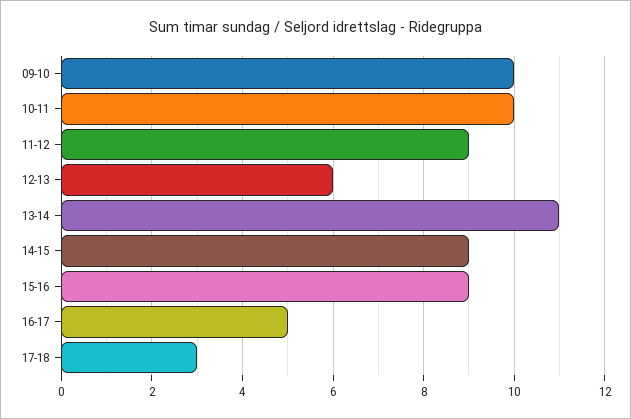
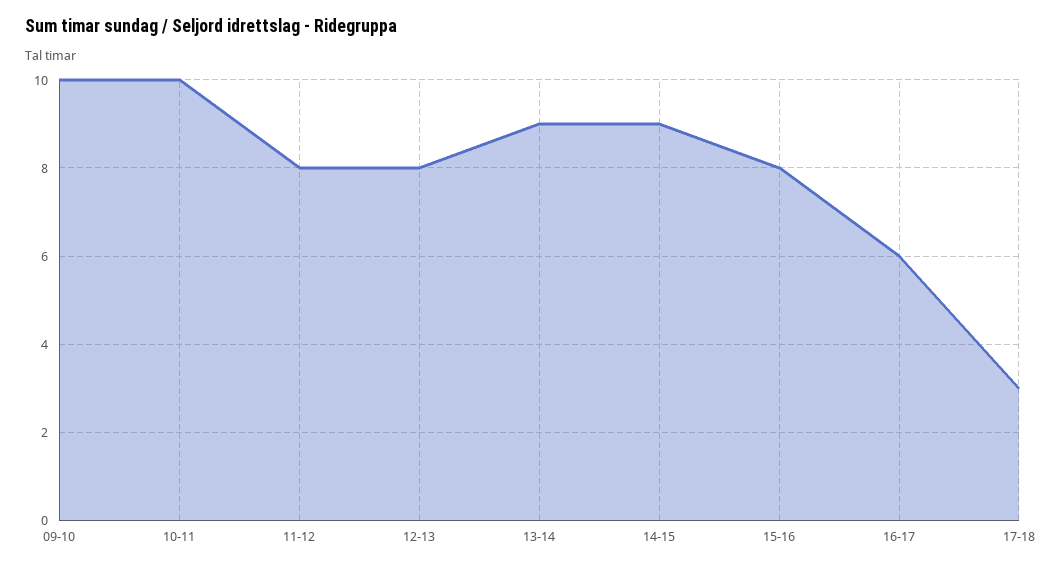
  {
    "09-10": 10,
    "10-11": 10,
-   "11-12": 9,
+   "11-12": 8,
-   "12-13": 6,
+   "12-13": 8,
-   "13-14": 11,
+   "13-14": 9,
    "14-15": 9,
-   "15-16": 9,
+   "15-16": 8,
-   "16-17": 5,
+   "16-17": 6,
    "17-18": 3
  }

